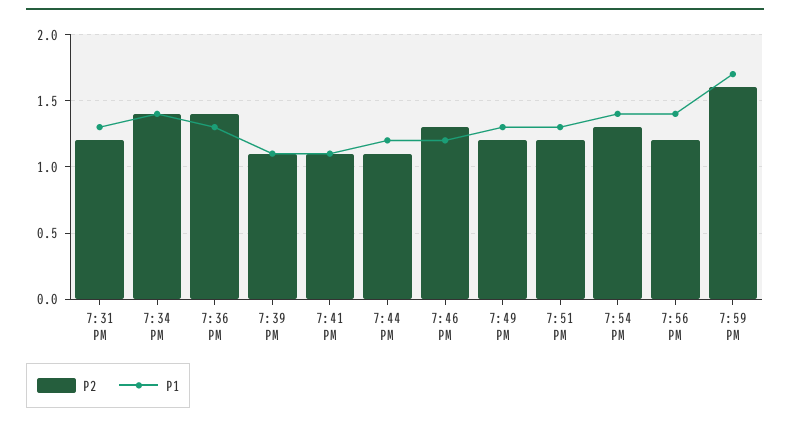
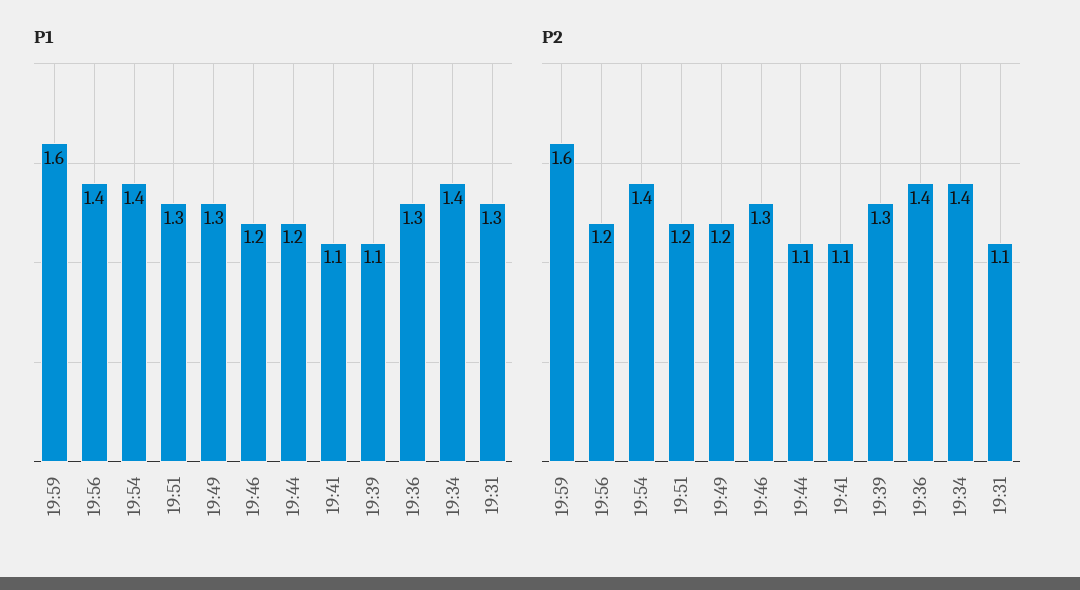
  {
    "P2": {
-     "7:31 PM": 1.2,
+     "7:31 PM": 1.1,
      "7:34 PM": 1.4,
      "7:36 PM": 1.4,
-     "7:39 PM": 1.1,
+     "7:39 PM": 1.3,
      "7:41 PM": 1.1,
      "7:44 PM": 1.1,
      "7:46 PM": 1.3,
      "7:49 PM": 1.2,
      "7:51 PM": 1.2,
-     "7:54 PM": 1.3,
+     "7:54 PM": 1.4,
      "7:56 PM": 1.2,
      "7:59 PM": 1.6
    },
    "P1": {
      "7:31 PM": 1.3,
      "7:34 PM": 1.4,
      "7:36 PM": 1.3,
      "7:39 PM": 1.1,
      "7:41 PM": 1.1,
      "7:44 PM": 1.2,
      "7:46 PM": 1.2,
      "7:49 PM": 1.3,
      "7:51 PM": 1.3,
      "7:54 PM": 1.4,
      "7:56 PM": 1.4,
-     "7:59 PM": 1.7
+     "7:59 PM": 1.6
    }
  }

